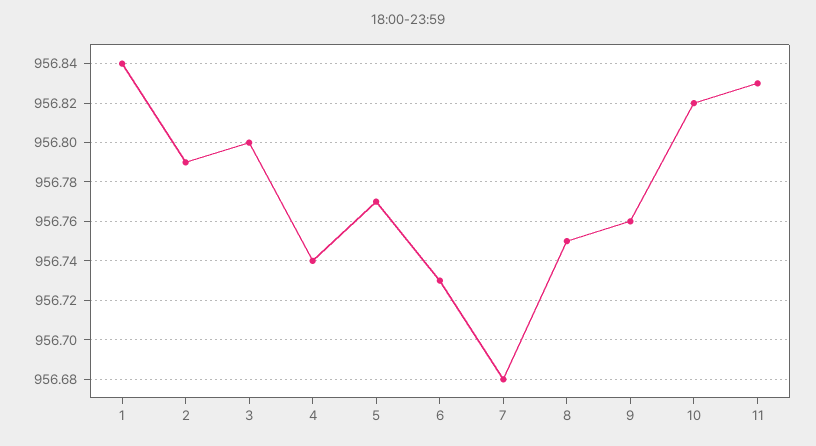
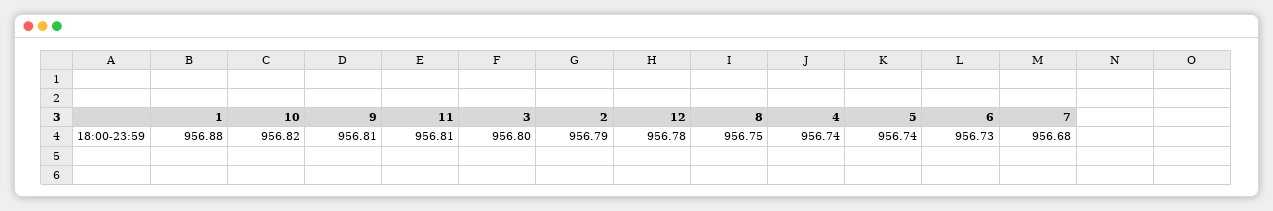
  {
-   "1": 956.84,
+   "1": 956.88,
    "2": 956.79,
    "3": 956.8,
    "4": 956.74,
-   "5": 956.77,
+   "5": 956.74,
    "6": 956.73,
    "7": 956.68,
    "8": 956.75,
-   "9": 956.76,
+   "9": 956.81,
    "10": 956.82,
-   "11": 956.83
+   "11": 956.81,
+   "12": 956.78
  }

